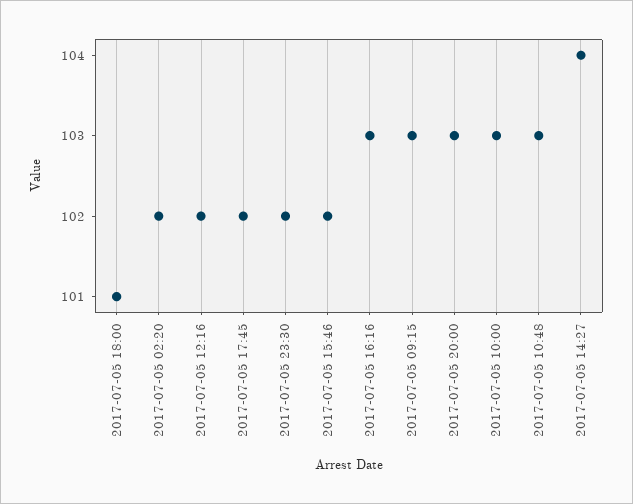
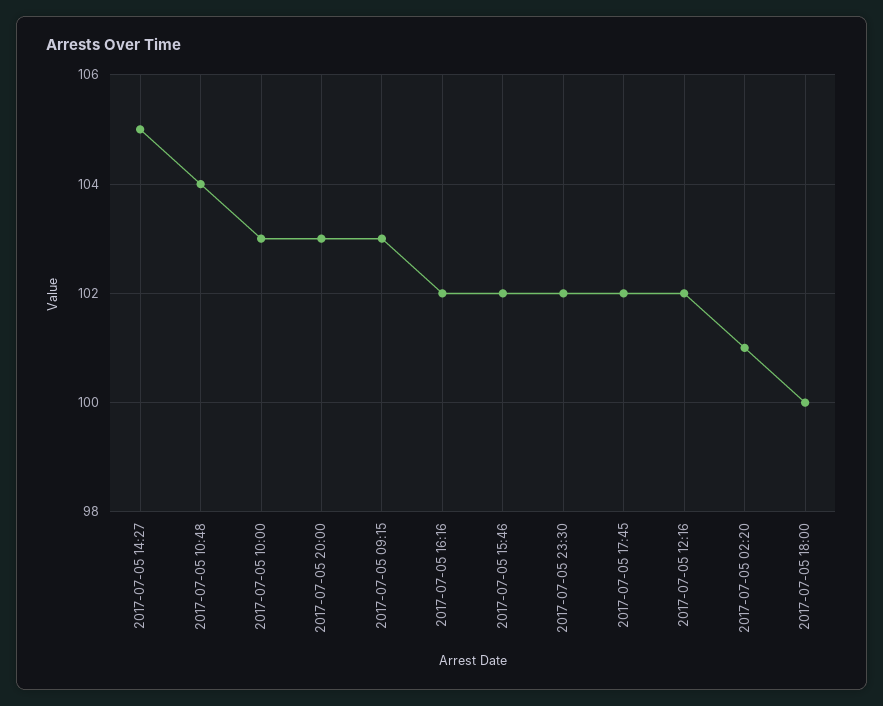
  {
-   "2017-07-05 18:00": 101,
+   "2017-07-05 18:00": 100,
-   "2017-07-05 02:20": 102,
+   "2017-07-05 02:20": 101,
    "2017-07-05 12:16": 102,
    "2017-07-05 17:45": 102,
    "2017-07-05 23:30": 102,
    "2017-07-05 15:46": 102,
-   "2017-07-05 16:16": 103,
+   "2017-07-05 16:16": 102,
    "2017-07-05 09:15": 103,
    "2017-07-05 20:00": 103,
    "2017-07-05 10:00": 103,
-   "2017-07-05 10:48": 103,
+   "2017-07-05 10:48": 104,
-   "2017-07-05 14:27": 104
+   "2017-07-05 14:27": 105
  }

